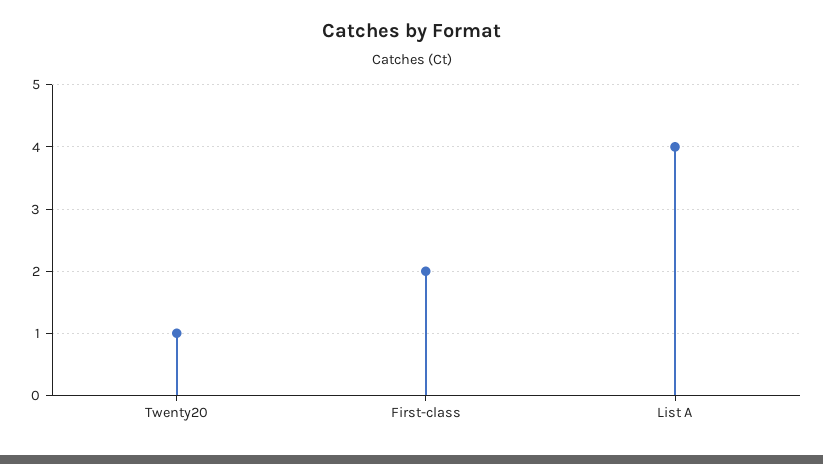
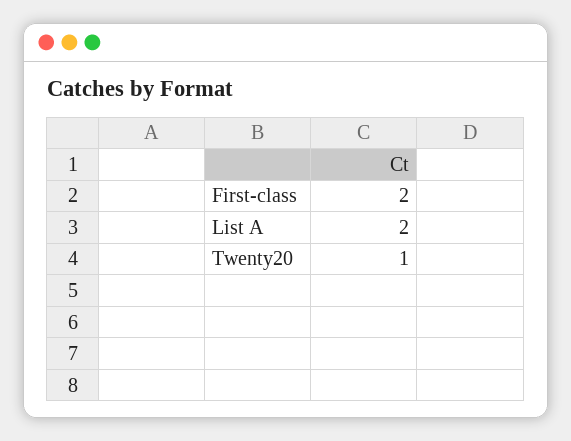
  {
    "Twenty20": 1,
    "First-class": 2,
-   "List A": 4
+   "List A": 2
  }

